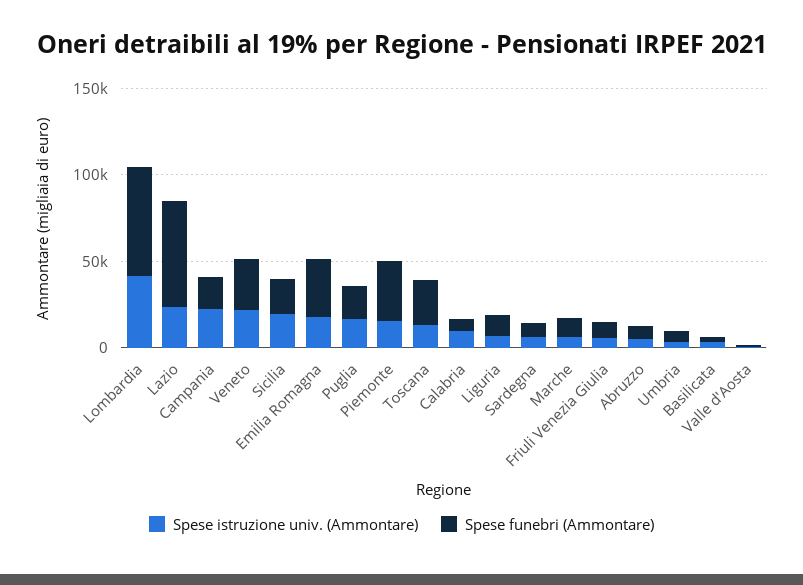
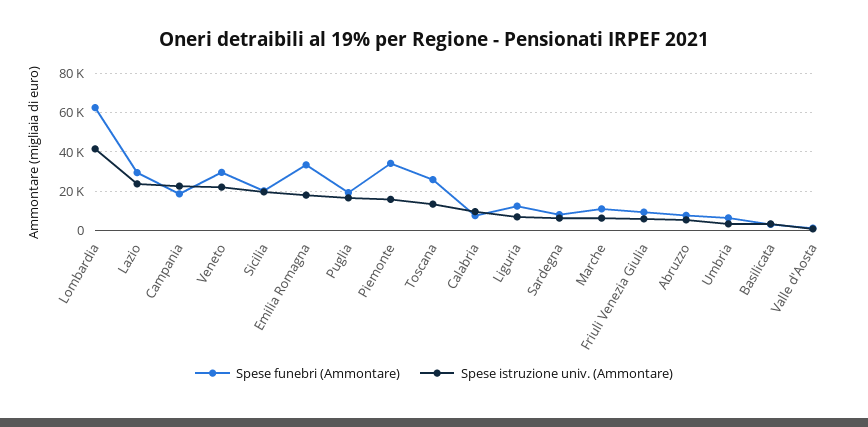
  {
    "Spese istruzione univ. (Ammontare)": {
      "Lombardia": 40000,
      "Lazio": 25000,
      "Campania": 25000,
      "Veneto": 20000,
      "Sicilia": 20000,
      "Emilia Romagna": 20000,
      "Puglia": 15000,
      "Piemonte": 15000,
      "Toscana": 15000,
      "Calabria": 10000,
      "Liguria": 5000,
      "Sardegna": 5000,
      "Marche": 5000,
      "Friuli Venezia Giulia": 5000,
      "Abruzzo": 5000,
      "Umbria": 5000,
      "Basilicata": 5000,
      "Valle d'Aosta": 0
    },
    "Spese funebri (Ammontare)": {
      "Lombardia": 65000,
-     "Lazio": 60000,
+     "Lazio": 30000,
      "Campania": 20000,
      "Veneto": 30000,
      "Sicilia": 20000,
      "Emilia Romagna": 35000,
      "Puglia": 20000,
      "Piemonte": 35000,
      "Toscana": 25000,
      "Calabria": 5000,
      "Liguria": 10000,
      "Sardegna": 10000,
      "Marche": 10000,
      "Friuli Venezia Giulia": 10000,
      "Abruzzo": 10000,
      "Umbria": 5000,
      "Basilicata": 5000,
      "Valle d'Aosta": 0
    }
  }

